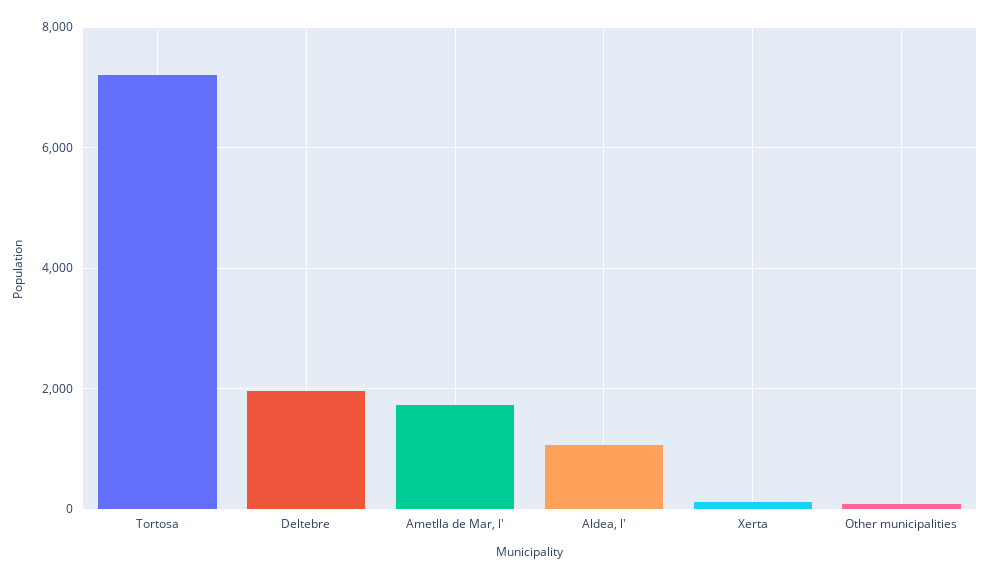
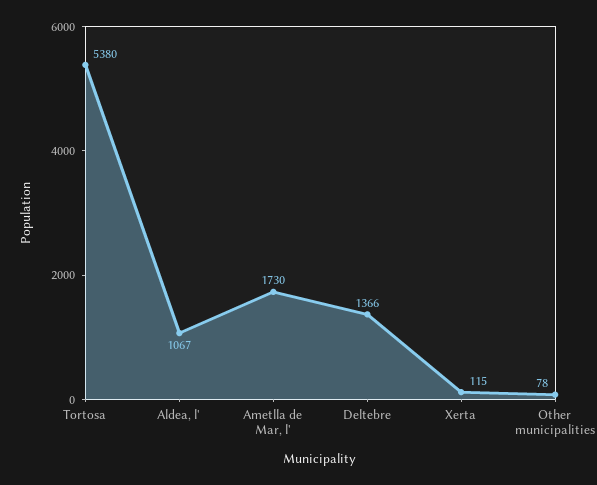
  {
-   "Tortosa": 7200,
+   "Tortosa": 5380,
-   "Deltebre": 2000,
+   "Deltebre": 1366,
    "Ametlla de Mar, l'": 1730,
    "Aldea, l'": 1067,
    "Xerta": 115,
    "Other municipalities": 78
  }

